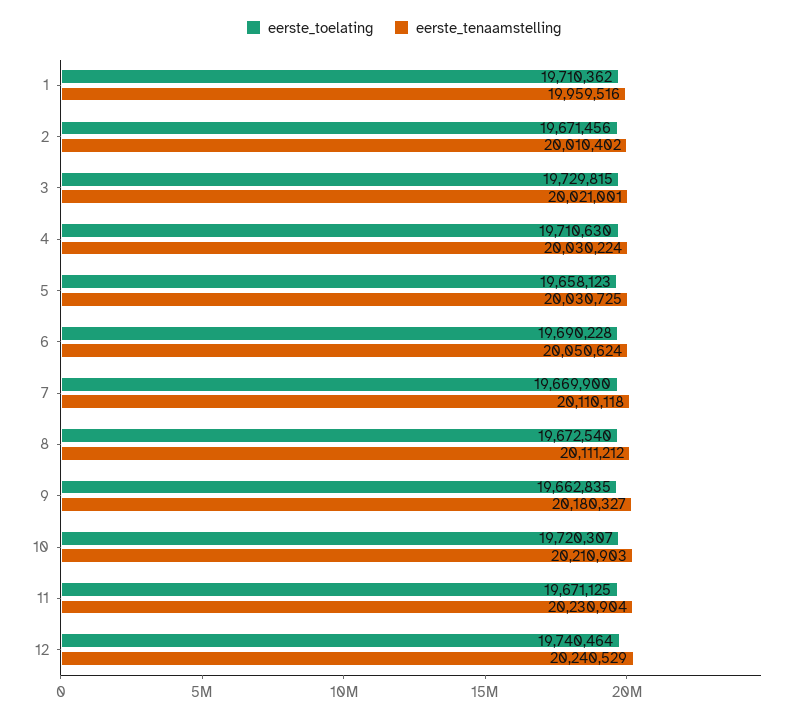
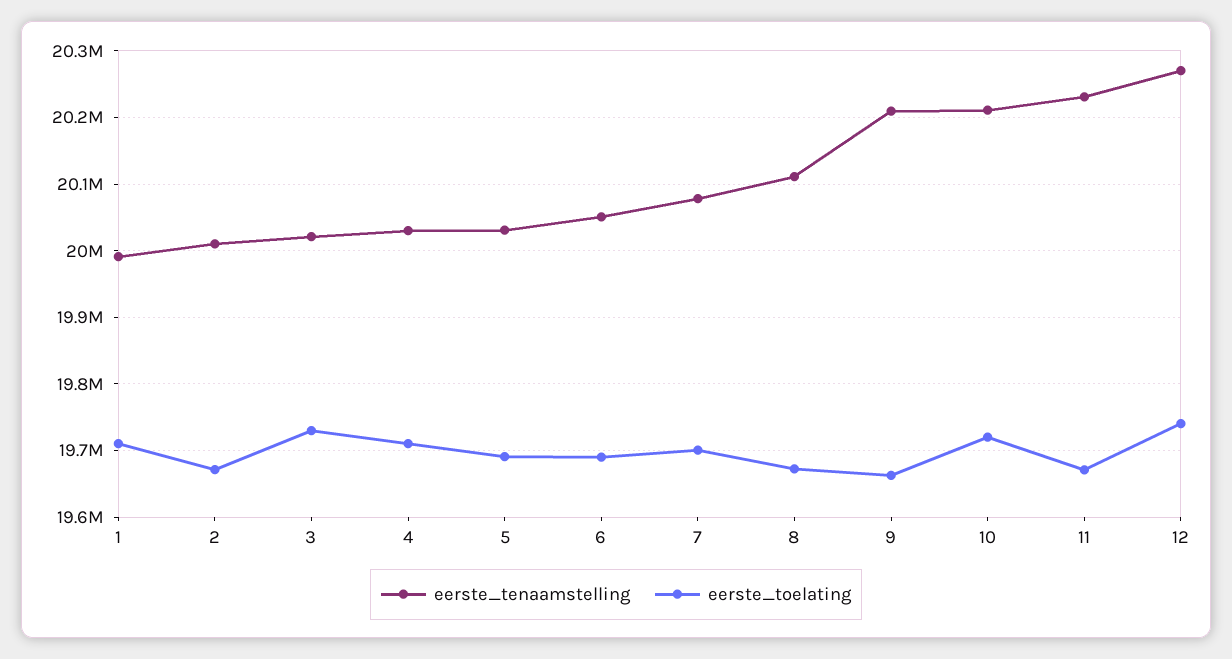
  {
    "eerste_toelating": {
      "1": 19710362,
      "2": 19671456,
      "3": 19729815,
      "4": 19710630,
-     "5": 19658123,
+     "5": 19690000,
      "6": 19690228,
-     "7": 19669900,
+     "7": 19700000,
      "8": 19672540,
      "9": 19662835,
      "10": 19720307,
      "11": 19671125,
      "12": 19740464
    },
    "eerste_tenaamstelling": {
-     "1": 19959516,
+     "1": 19990000,
      "2": 20010402,
      "3": 20021001,
      "4": 20030224,
      "5": 20030725,
      "6": 20050624,
-     "7": 20110118,
+     "7": 20080000,
      "8": 20111212,
-     "9": 20180327,
+     "9": 20210000,
      "10": 20210903,
      "11": 20230904,
-     "12": 20240529
+     "12": 20270000
    }
  }

